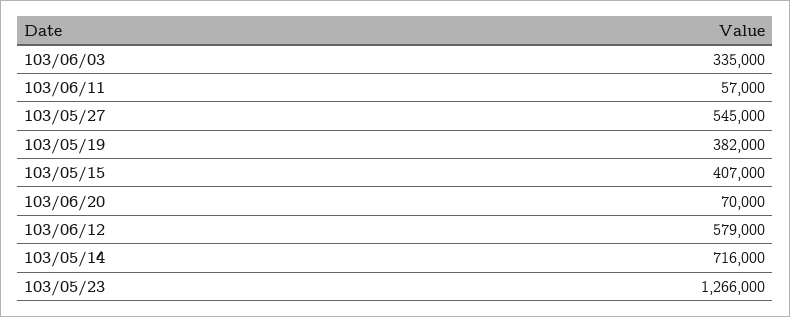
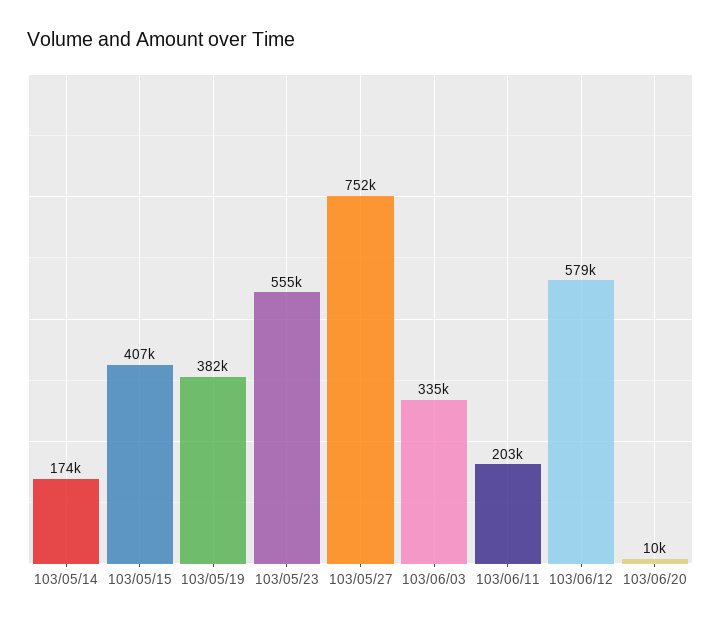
  {
    "103/06/03": 335000,
-   "103/06/11": 57000,
+   "103/06/11": 203000,
-   "103/05/27": 545000,
+   "103/05/27": 752000,
    "103/05/19": 382000,
    "103/05/15": 407000,
-   "103/06/20": 70000,
+   "103/06/20": 10000,
    "103/06/12": 579000,
-   "103/05/14": 716000,
+   "103/05/14": 174000,
-   "103/05/23": 1266000
+   "103/05/23": 555000
  }

